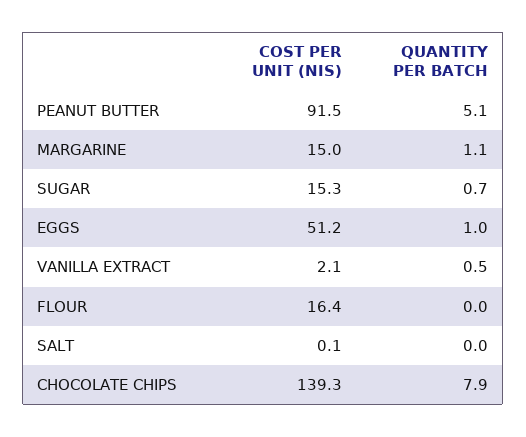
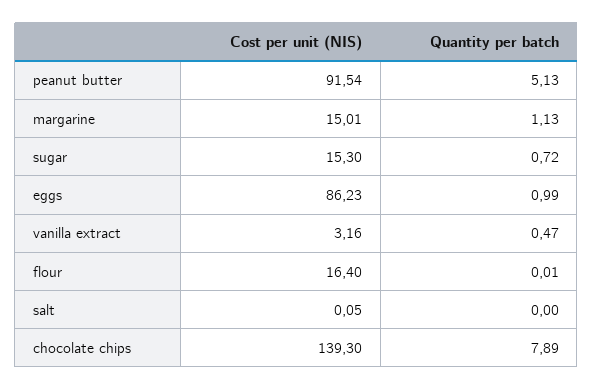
  {
    "COST PER UNIT (NIS)": {
      "PEANUT BUTTER": 91.54,
      "MARGARINE": 15.01,
      "SUGAR": 15.3,
-     "EGGS": 51.2,
+     "EGGS": 86.23,
-     "VANILLA EXTRACT": 2.1,
+     "VANILLA EXTRACT": 3.16,
      "FLOUR": 16.4,
      "SALT": 0.05,
      "CHOCOLATE CHIPS": 139.3
    },
    "QUANTITY PER BATCH": {
      "PEANUT BUTTER": 5.13,
      "MARGARINE": 1.13,
      "SUGAR": 0.72,
      "EGGS": 0.99,
      "VANILLA EXTRACT": 0.47,
      "FLOUR": 0.01,
      "SALT": 0,
      "CHOCOLATE CHIPS": 7.89
    }
  }

